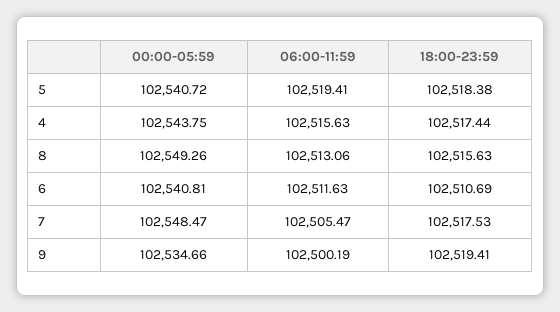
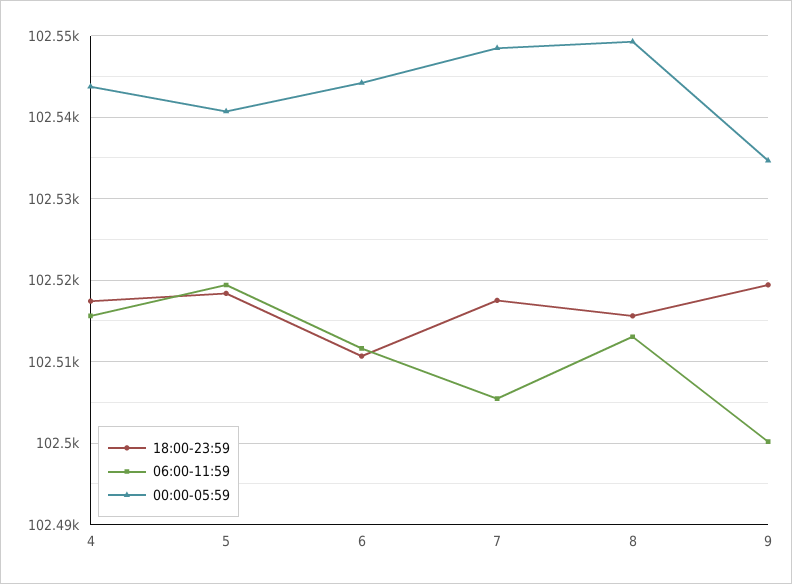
  {
    "00:00-05:59": {
      "5": 102540.72,
      "4": 102543.75,
      "8": 102549.26,
-     "6": 102540.81,
+     "6": 102544,
      "7": 102548.47,
      "9": 102534.66
    },
    "06:00-11:59": {
      "5": 102519.41,
      "4": 102515.63,
      "8": 102513.06,
      "6": 102511.63,
      "7": 102505.47,
      "9": 102500.19
    },
    "18:00-23:59": {
      "5": 102518.38,
      "4": 102517.44,
      "8": 102515.63,
      "6": 102510.69,
      "7": 102517.53,
      "9": 102519.41
    }
  }

